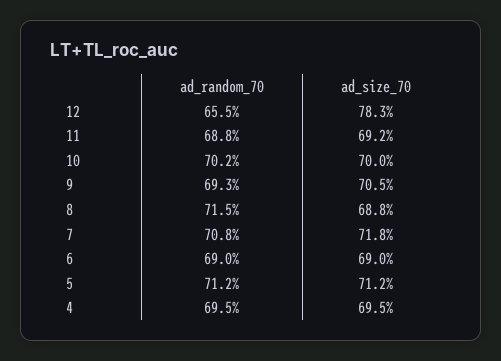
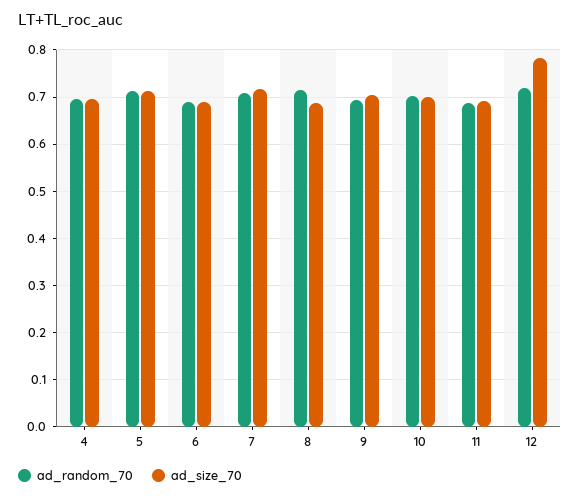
  {
    "ad_random_70": {
-     "12": 0.655,
+     "12": 0.72,
      "11": 0.688,
      "10": 0.702,
      "9": 0.693,
      "8": 0.715,
      "7": 0.708,
      "6": 0.69,
      "5": 0.712,
      "4": 0.695
    },
    "ad_size_70": {
      "12": 0.783,
      "11": 0.692,
      "10": 0.7,
      "9": 0.705,
      "8": 0.688,
      "7": 0.718,
      "6": 0.69,
      "5": 0.712,
      "4": 0.695
    }
  }

